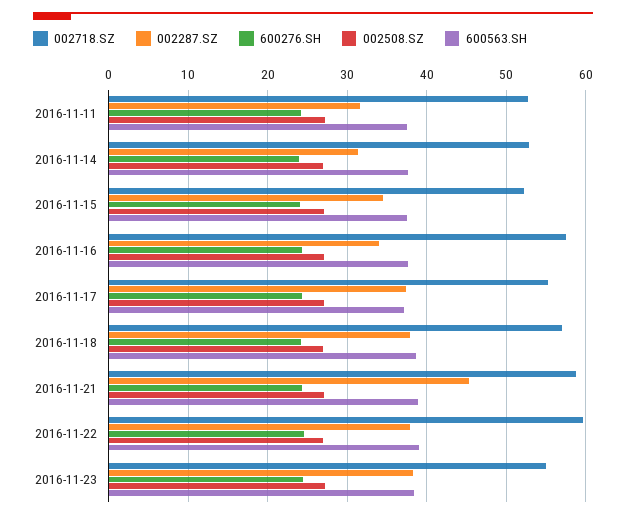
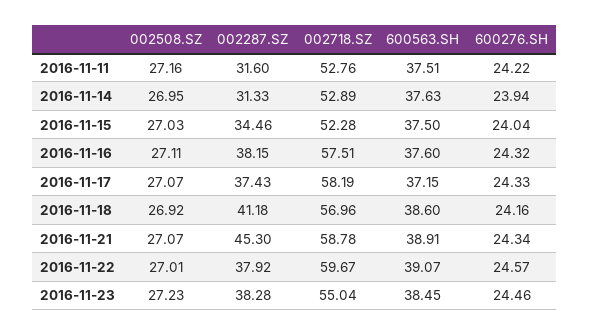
  {
    "002718.SZ": {
      "2016-11-11": 52.76,
      "2016-11-14": 52.89,
      "2016-11-15": 52.28,
      "2016-11-16": 57.51,
-     "2016-11-17": 55,
+     "2016-11-17": 58.19,
      "2016-11-18": 56.96,
      "2016-11-21": 58.78,
      "2016-11-22": 59.67,
      "2016-11-23": 55.04
    },
    "002287.SZ": {
      "2016-11-11": 31.6,
      "2016-11-14": 31.33,
      "2016-11-15": 34.46,
-     "2016-11-16": 34,
+     "2016-11-16": 38.15,
      "2016-11-17": 37.43,
-     "2016-11-18": 38,
+     "2016-11-18": 41.18,
      "2016-11-21": 45.3,
      "2016-11-22": 37.92,
      "2016-11-23": 38.28
    },
    "600276.SH": {
      "2016-11-11": 24.22,
      "2016-11-14": 23.94,
      "2016-11-15": 24.04,
      "2016-11-16": 24.32,
      "2016-11-17": 24.33,
      "2016-11-18": 24.16,
      "2016-11-21": 24.34,
      "2016-11-22": 24.57,
      "2016-11-23": 24.46
    },
    "002508.SZ": {
      "2016-11-11": 27.16,
      "2016-11-14": 26.95,
      "2016-11-15": 27.03,
      "2016-11-16": 27.11,
      "2016-11-17": 27.07,
      "2016-11-18": 26.92,
      "2016-11-21": 27.07,
      "2016-11-22": 27.01,
      "2016-11-23": 27.23
    },
    "600563.SH": {
      "2016-11-11": 37.51,
      "2016-11-14": 37.63,
      "2016-11-15": 37.5,
      "2016-11-16": 37.6,
      "2016-11-17": 37.15,
      "2016-11-18": 38.6,
      "2016-11-21": 38.91,
      "2016-11-22": 39.07,
      "2016-11-23": 38.45
    }
  }

